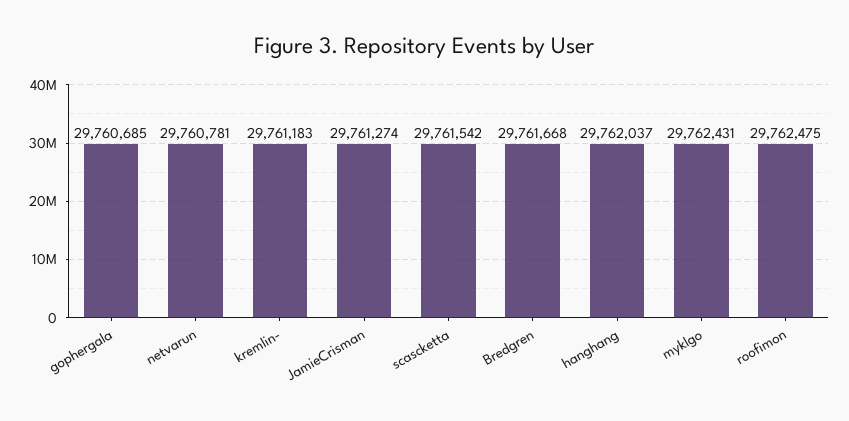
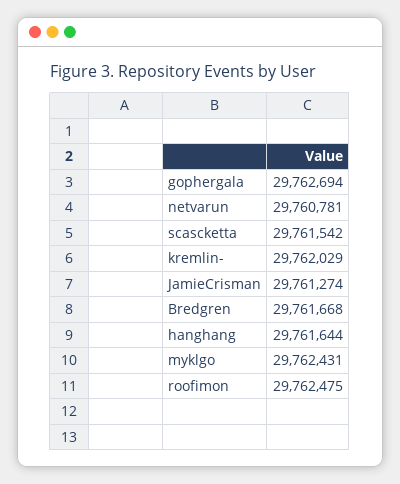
  {
-   "gophergala": 29760685,
+   "gophergala": 29762694,
    "netvarun": 29760781,
-   "kremlin-": 29761183,
+   "kremlin-": 29762029,
    "JamieCrisman": 29761274,
    "scascketta": 29761542,
    "Bredgren": 29761668,
-   "hanghang": 29762037,
+   "hanghang": 29761644,
    "myklgo": 29762431,
    "roofimon": 29762475
  }

